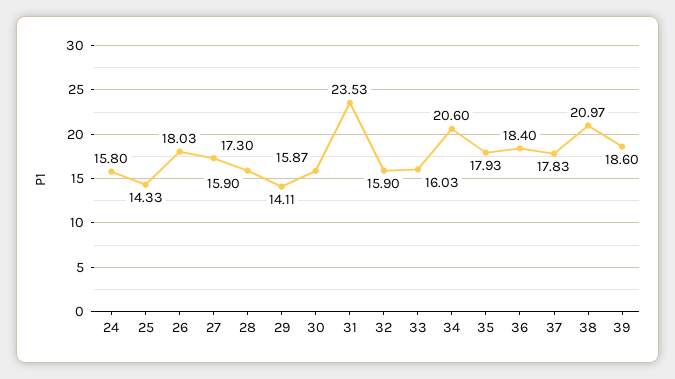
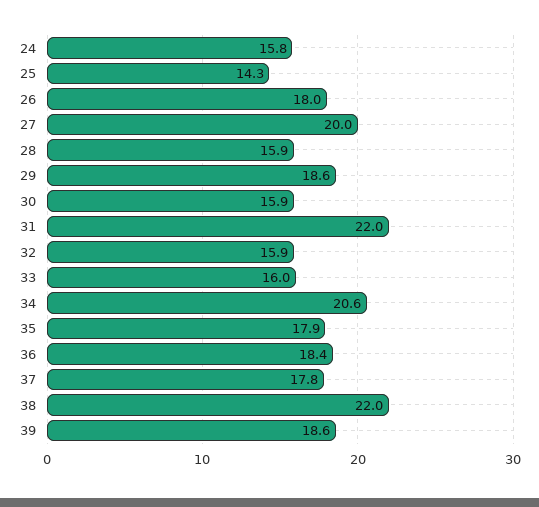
  {
    "24": 15.8,
    "25": 14.33,
    "26": 18.03,
-   "27": 17.3,
+   "27": 20,
    "28": 15.9,
-   "29": 14.11,
+   "29": 18.6,
    "30": 15.87,
-   "31": 23.53,
+   "31": 22,
    "32": 15.9,
    "33": 16.03,
    "34": 20.6,
    "35": 17.93,
    "36": 18.4,
    "37": 17.83,
-   "38": 20.97,
+   "38": 22,
    "39": 18.6
  }

